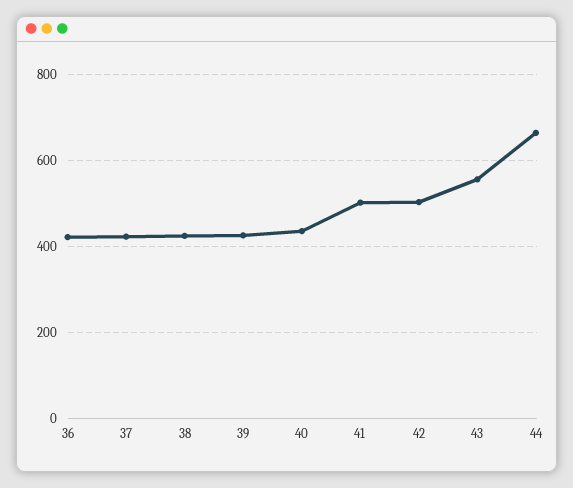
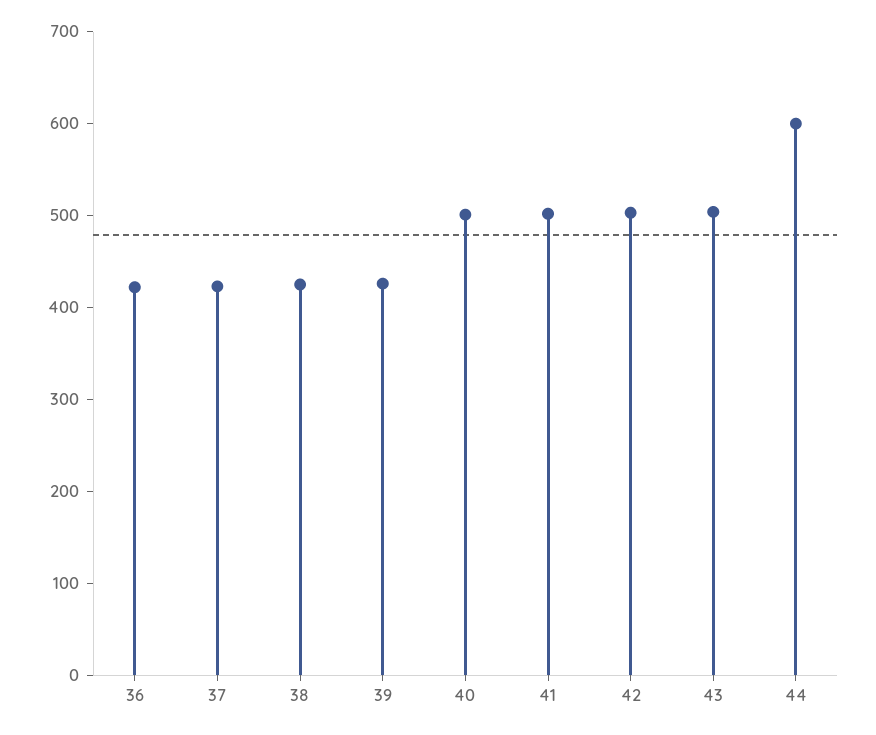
  {
    "36": 420,
    "37": 420,
    "38": 420,
    "39": 420,
-   "40": 440,
+   "40": 500,
    "41": 500,
    "42": 500,
-   "43": 560,
+   "43": 500,
-   "44": 660
+   "44": 600
  }

